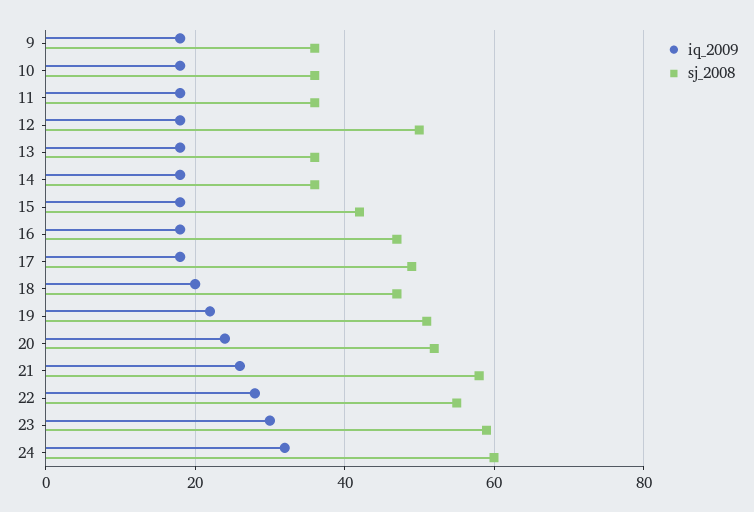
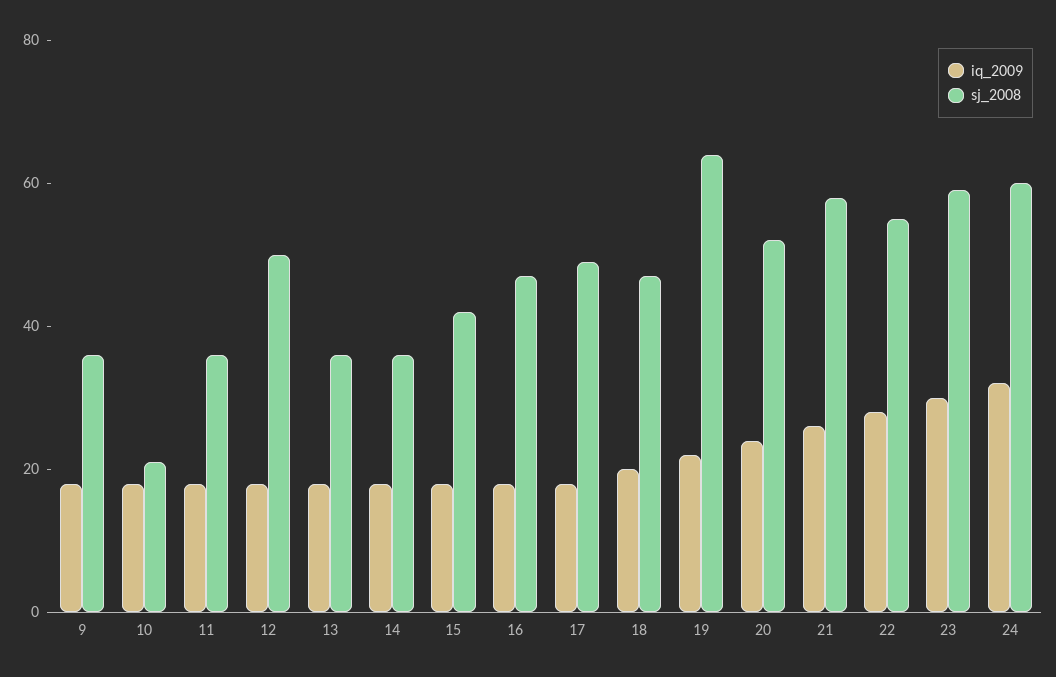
  {
    "iq_2009": {
      "9": 20,
      "10": 20,
      "11": 20,
      "12": 20,
      "13": 20,
      "14": 20,
      "15": 20,
      "16": 20,
      "17": 20,
      "18": 20,
      "19": 20,
      "20": 25,
      "21": 25,
      "22": 30,
      "23": 30,
      "24": 30
    },
    "sj_2008": {
      "9": 35,
-     "10": 35,
+     "10": 20,
      "11": 35,
      "12": 50,
      "13": 35,
      "14": 35,
      "15": 40,
      "16": 45,
      "17": 50,
      "18": 45,
-     "19": 50,
+     "19": 65,
      "20": 50,
      "21": 60,
      "22": 55,
      "23": 60,
      "24": 60
    }
  }

